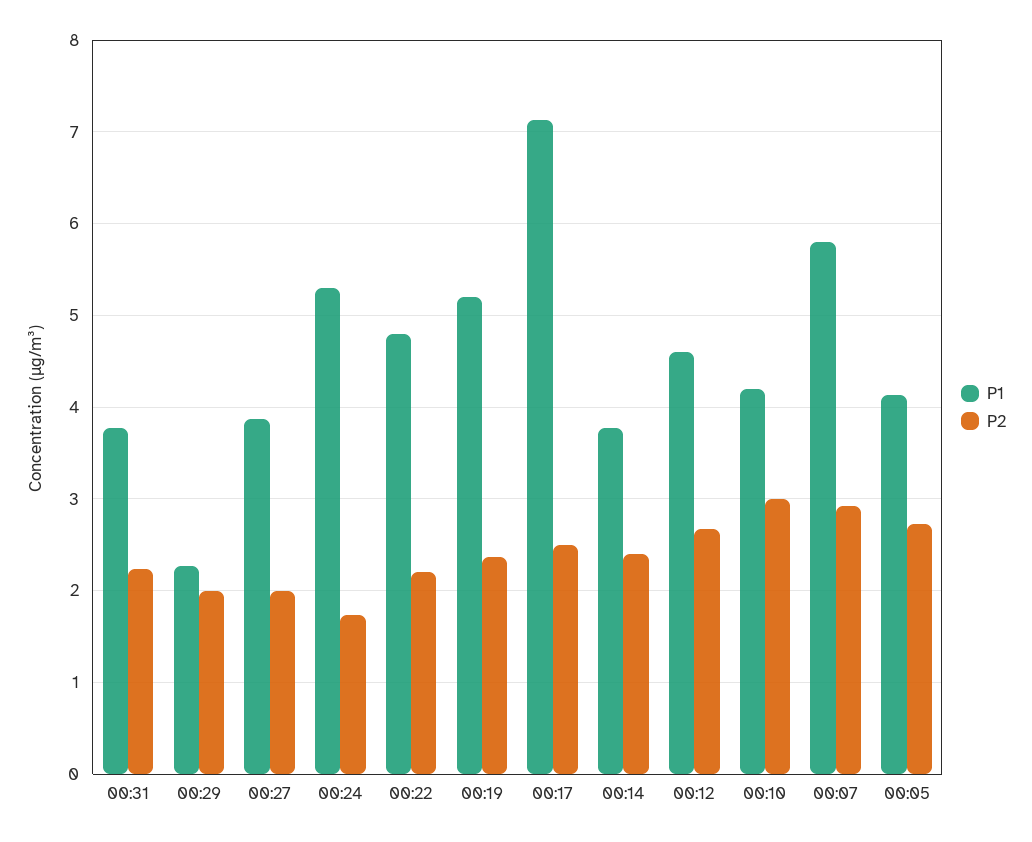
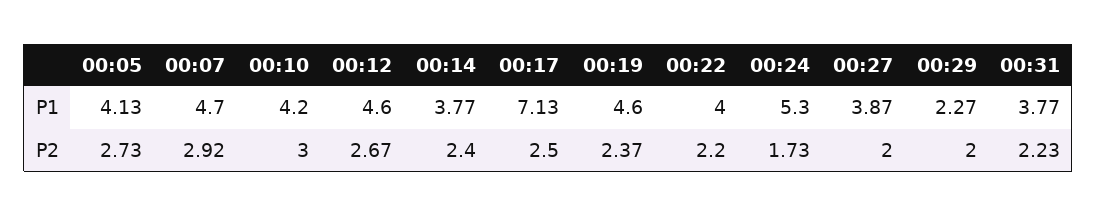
  {
    "P1": {
      "00:31": 3.77,
      "00:29": 2.27,
      "00:27": 3.87,
      "00:24": 5.3,
-     "00:22": 4.8,
+     "00:22": 4,
-     "00:19": 5.2,
+     "00:19": 4.6,
      "00:17": 7.13,
      "00:14": 3.77,
      "00:12": 4.6,
      "00:10": 4.2,
-     "00:07": 5.8,
+     "00:07": 4.7,
      "00:05": 4.13
    },
    "P2": {
      "00:31": 2.23,
      "00:29": 2,
      "00:27": 2,
      "00:24": 1.73,
      "00:22": 2.2,
      "00:19": 2.37,
      "00:17": 2.5,
      "00:14": 2.4,
      "00:12": 2.67,
      "00:10": 3,
      "00:07": 2.92,
      "00:05": 2.73
    }
  }

